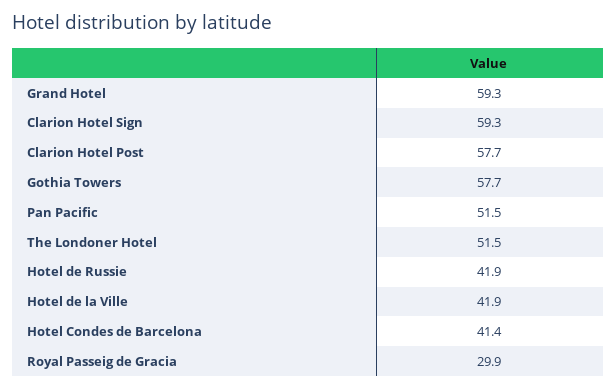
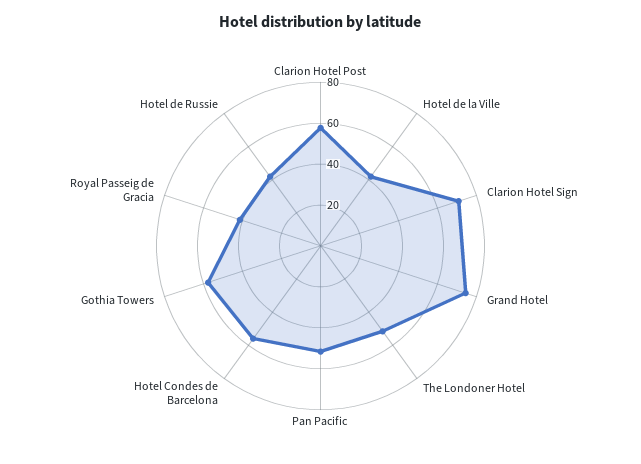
  {
-   "Grand Hotel": 59.3,
+   "Grand Hotel": 75,
-   "Clarion Hotel Sign": 59.3,
+   "Clarion Hotel Sign": 70,
    "Clarion Hotel Post": 57.7,
    "Gothia Towers": 57.7,
    "Pan Pacific": 51.5,
    "The Londoner Hotel": 51.5,
    "Hotel de Russie": 41.9,
    "Hotel de la Ville": 41.9,
-   "Hotel Condes de Barcelona": 41.4,
+   "Hotel Condes de Barcelona": 55,
-   "Royal Passeig de Gracia": 29.9
+   "Royal Passeig de Gracia": 40
  }

